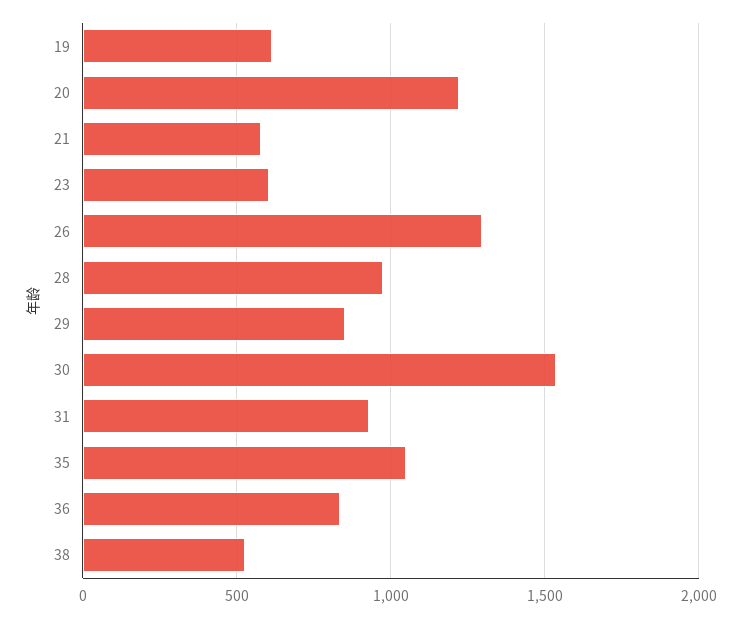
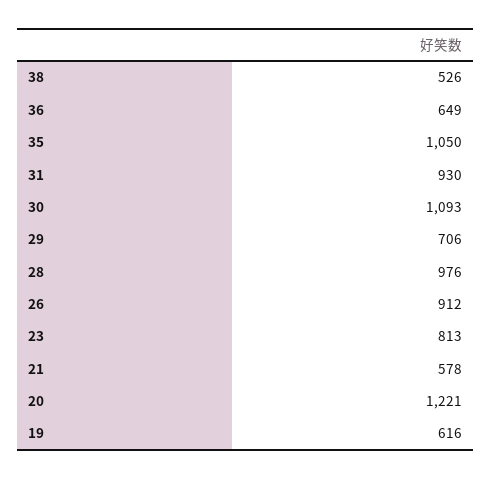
  {
    "19": 616,
    "20": 1221,
    "21": 578,
-   "23": 600,
+   "23": 813,
-   "26": 1300,
+   "26": 912,
    "28": 976,
-   "29": 850,
+   "29": 706,
-   "30": 1550,
+   "30": 1093,
    "31": 930,
    "35": 1050,
-   "36": 850,
+   "36": 649,
    "38": 526
  }

